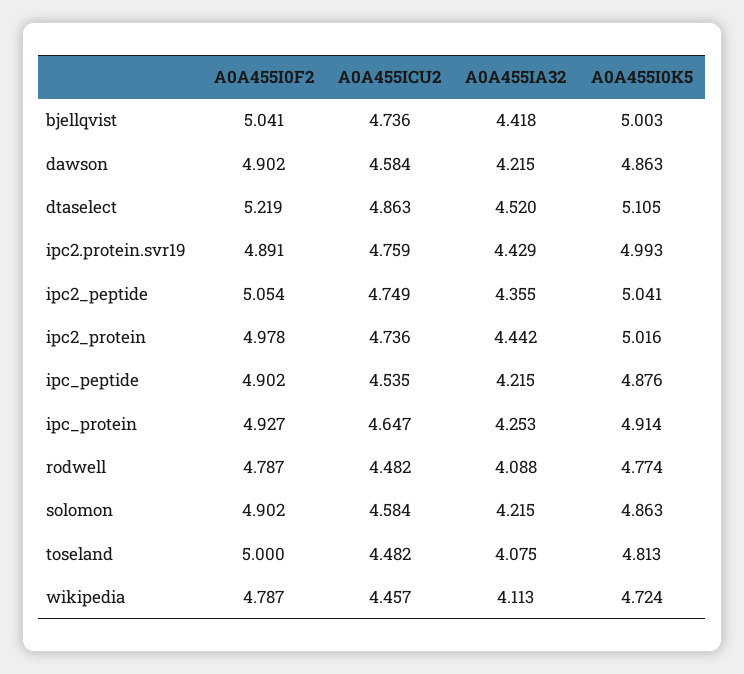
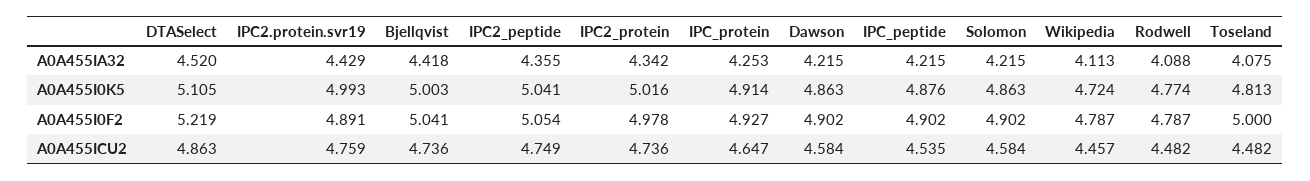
  {
    "A0A455I0F2": {
      "bjellqvist": 5.041,
      "dawson": 4.902,
      "dtaselect": 5.219,
      "ipc2.protein.svr19": 4.891,
      "ipc2_peptide": 5.054,
      "ipc2_protein": 4.978,
      "ipc_peptide": 4.902,
      "ipc_protein": 4.927,
      "rodwell": 4.787,
      "solomon": 4.902,
      "toseland": 5,
      "wikipedia": 4.787
    },
    "A0A455ICU2": {
      "bjellqvist": 4.736,
      "dawson": 4.584,
      "dtaselect": 4.863,
      "ipc2.protein.svr19": 4.759,
      "ipc2_peptide": 4.749,
      "ipc2_protein": 4.736,
      "ipc_peptide": 4.535,
      "ipc_protein": 4.647,
      "rodwell": 4.482,
      "solomon": 4.584,
      "toseland": 4.482,
      "wikipedia": 4.457
    },
    "A0A455IA32": {
      "bjellqvist": 4.418,
      "dawson": 4.215,
      "dtaselect": 4.52,
      "ipc2.protein.svr19": 4.429,
      "ipc2_peptide": 4.355,
-     "ipc2_protein": 4.442,
+     "ipc2_protein": 4.342,
      "ipc_peptide": 4.215,
      "ipc_protein": 4.253,
      "rodwell": 4.088,
      "solomon": 4.215,
      "toseland": 4.075,
      "wikipedia": 4.113
    },
    "A0A455I0K5": {
      "bjellqvist": 5.003,
      "dawson": 4.863,
      "dtaselect": 5.105,
      "ipc2.protein.svr19": 4.993,
      "ipc2_peptide": 5.041,
      "ipc2_protein": 5.016,
      "ipc_peptide": 4.876,
      "ipc_protein": 4.914,
      "rodwell": 4.774,
      "solomon": 4.863,
      "toseland": 4.813,
      "wikipedia": 4.724
    }
  }

